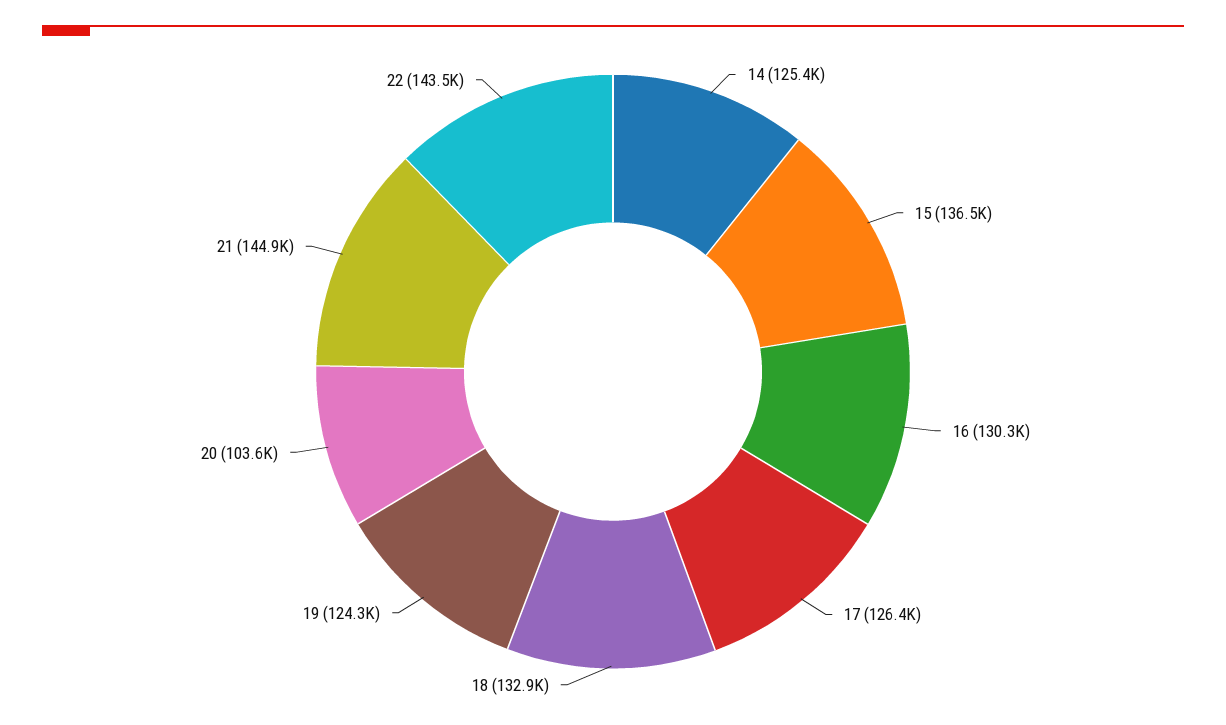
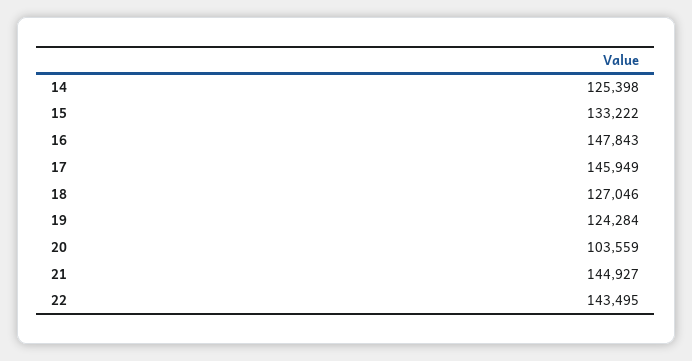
  {
    "14": 125398,
-   "15": 136500,
+   "15": 133222,
-   "16": 130300,
+   "16": 147843,
-   "17": 126400,
+   "17": 145949,
-   "18": 132900,
+   "18": 127046,
    "19": 124284,
    "20": 103559,
    "21": 144927,
    "22": 143495
  }

